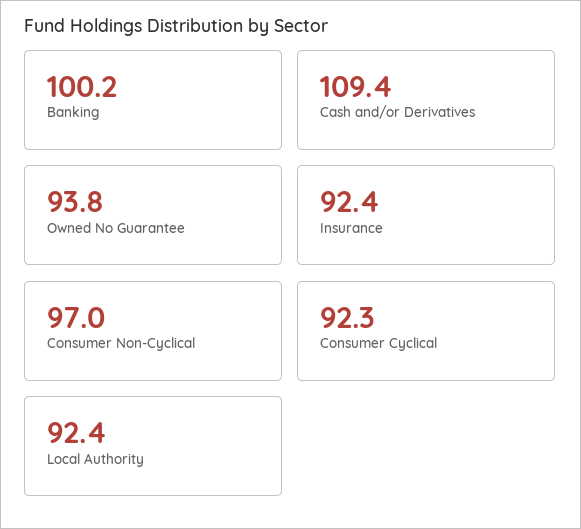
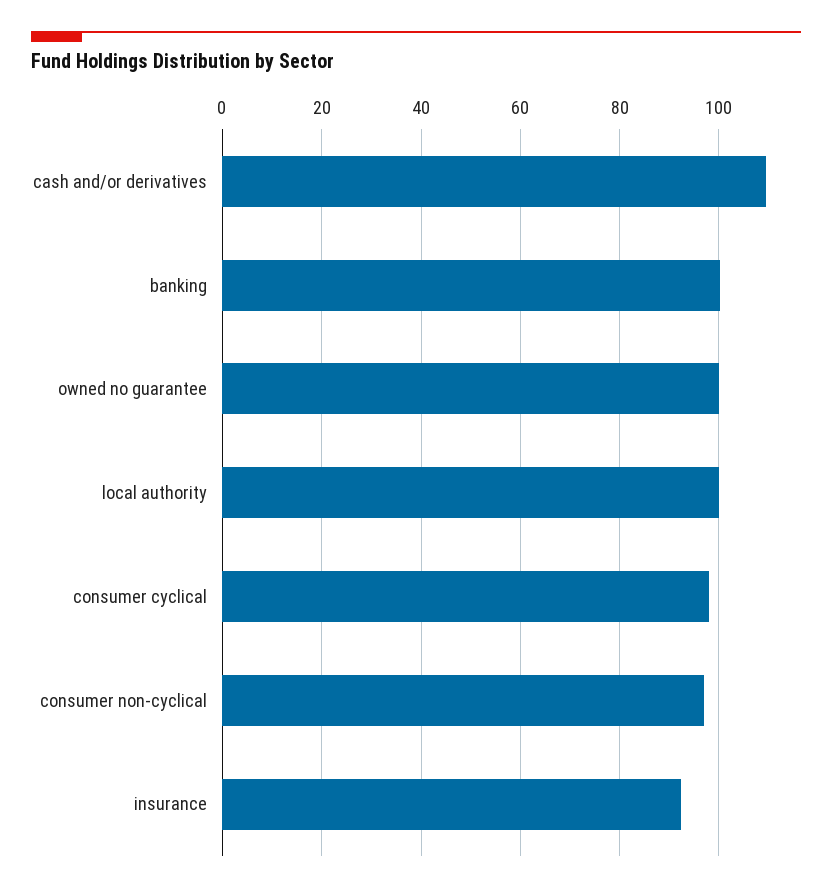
  {
    "Banking": 100.2,
    "Cash and/or Derivatives": 109.4,
-   "Owned No Guarantee": 93.8,
+   "Owned No Guarantee": 100,
    "Insurance": 92.4,
    "Consumer Non-Cyclical": 97,
-   "Consumer Cyclical": 92.3,
+   "Consumer Cyclical": 98,
-   "Local Authority": 92.4
+   "Local Authority": 100
  }

